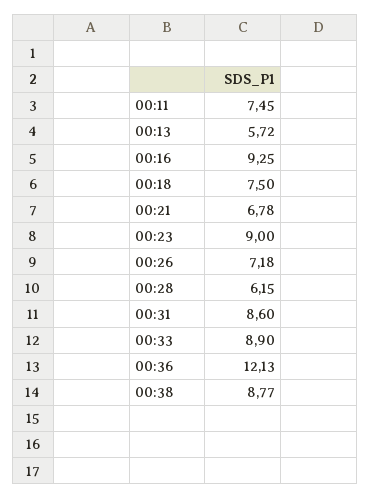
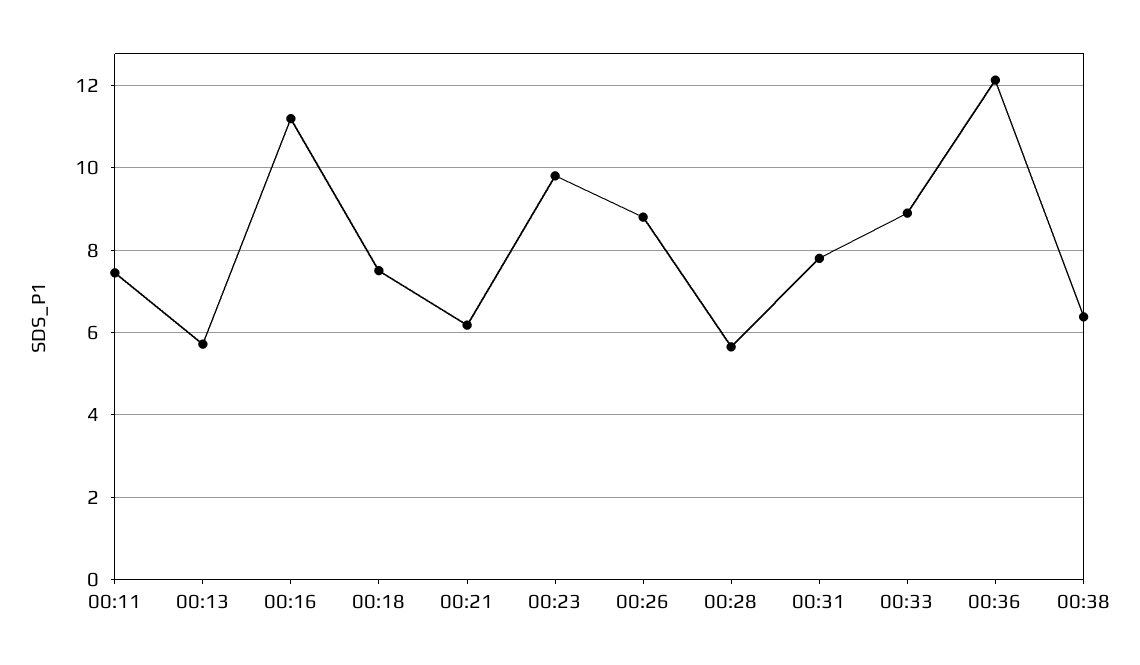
  {
    "00:11": 7.45,
    "00:13": 5.72,
-   "00:16": 9.25,
+   "00:16": 11.2,
    "00:18": 7.5,
-   "00:21": 6.78,
+   "00:21": 6.2,
-   "00:23": 9,
+   "00:23": 9.8,
-   "00:26": 7.18,
+   "00:26": 8.8,
-   "00:28": 6.15,
+   "00:28": 5.6,
-   "00:31": 8.6,
+   "00:31": 7.8,
    "00:33": 8.9,
    "00:36": 12.13,
-   "00:38": 8.77
+   "00:38": 6.4
  }

